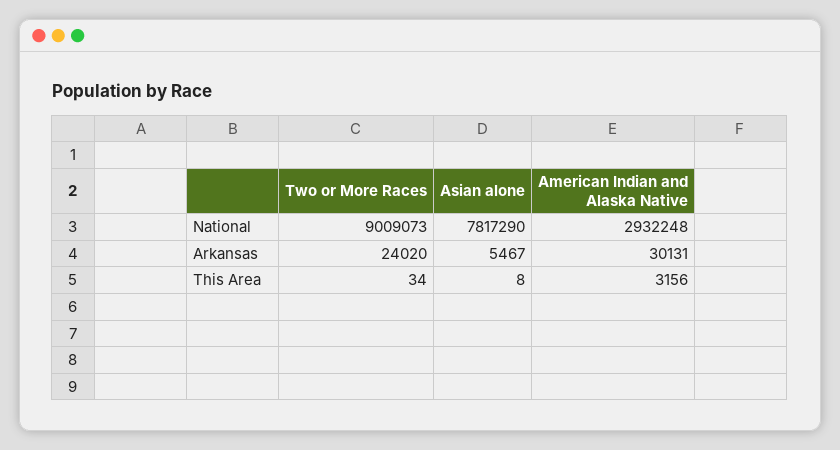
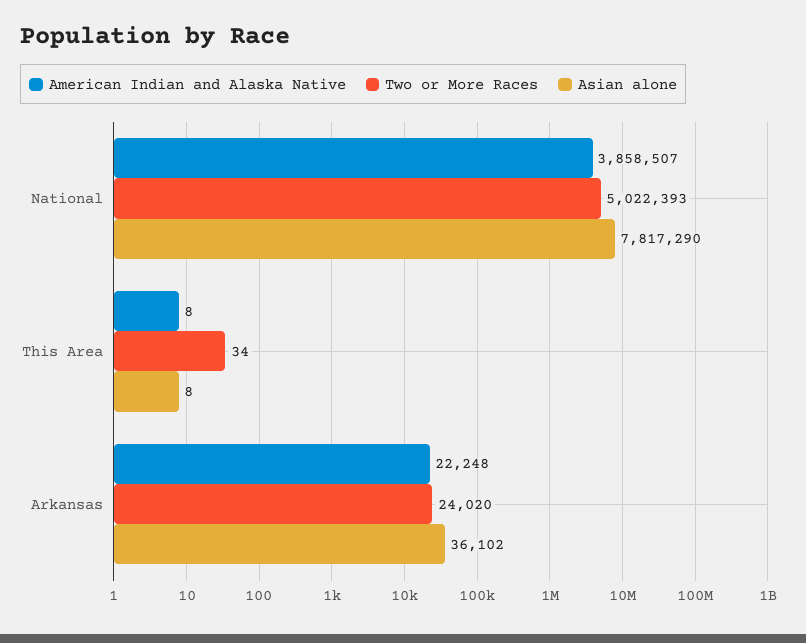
  {
    "Two or More Races": {
-     "National": 9009073,
+     "National": 5022393,
      "Arkansas": 24020,
      "This Area": 34
    },
    "Asian alone": {
      "National": 7817290,
-     "Arkansas": 5467,
+     "Arkansas": 36102,
      "This Area": 8
    },
    "American Indian and Alaska Native": {
-     "National": 2932248,
+     "National": 3858507,
-     "Arkansas": 30131,
+     "Arkansas": 22248,
-     "This Area": 3156
+     "This Area": 8
    }
  }

